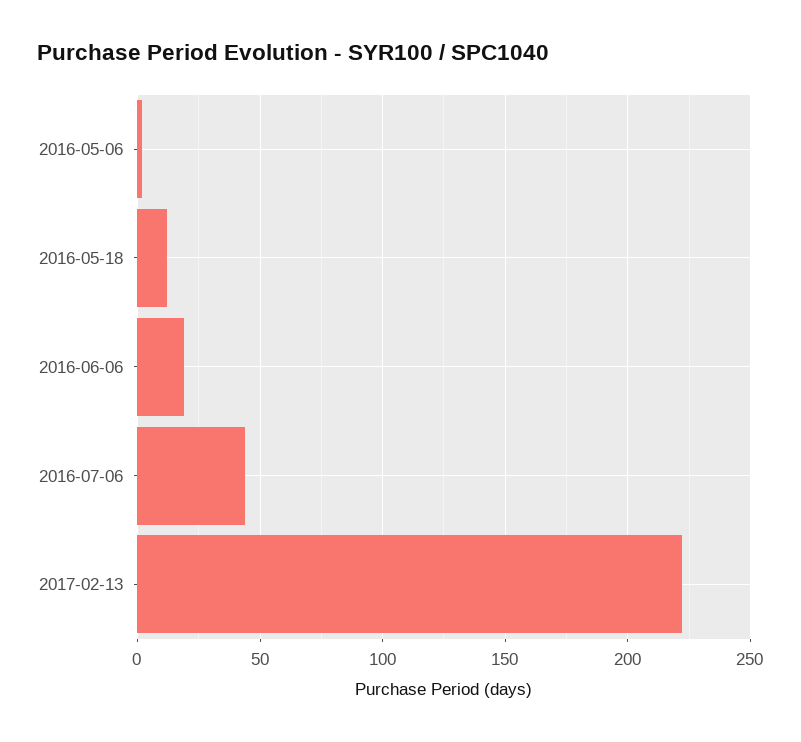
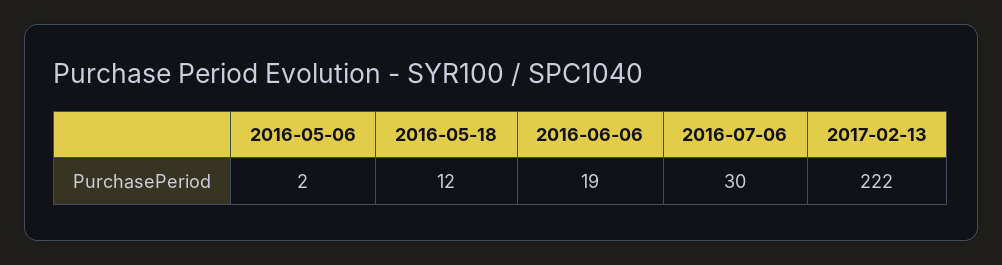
  {
    "2016-05-06": 2,
    "2016-05-18": 12,
    "2016-06-06": 19,
-   "2016-07-06": 45,
+   "2016-07-06": 30,
    "2017-02-13": 222
  }

